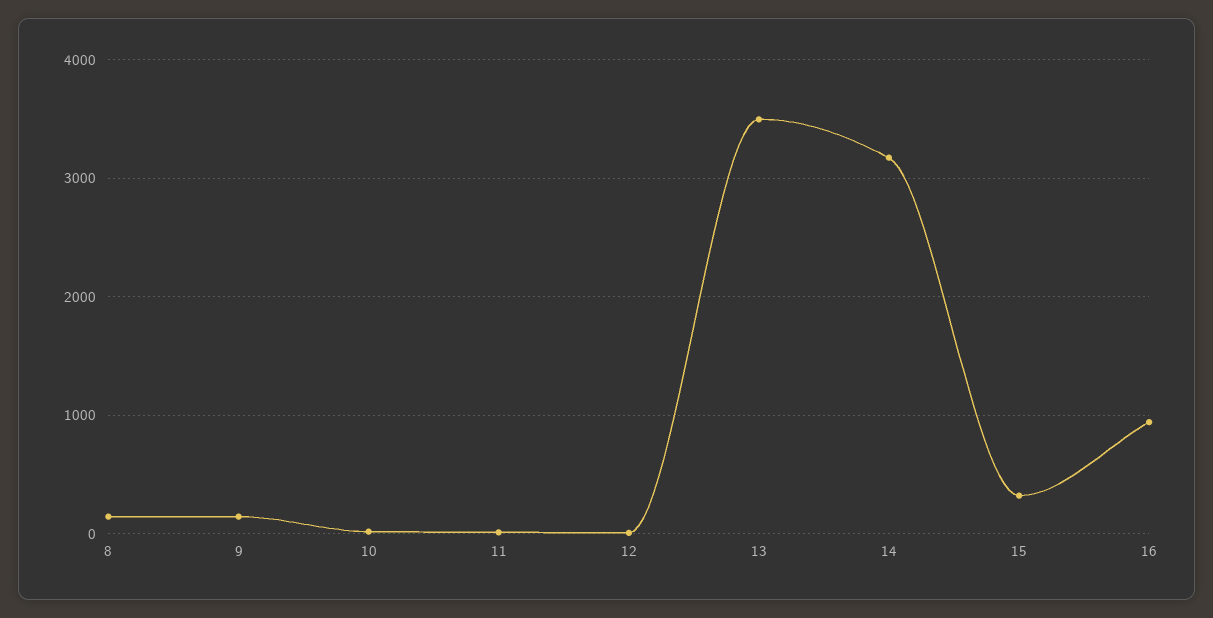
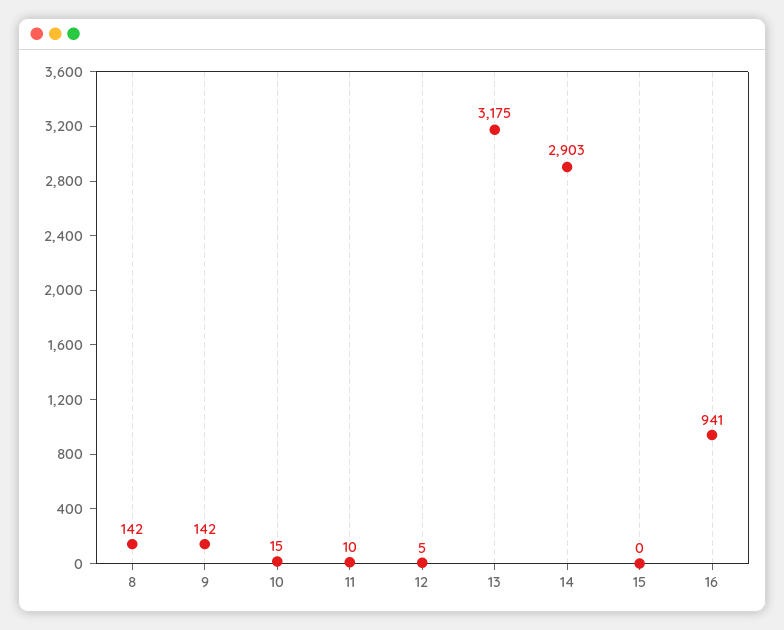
  {
    "8": 142,
    "9": 142,
    "10": 15,
    "11": 10,
    "12": 5,
-   "13": 3500,
+   "13": 3175,
-   "14": 3200,
+   "14": 2903,
-   "15": 300,
+   "15": 0,
    "16": 941
  }

